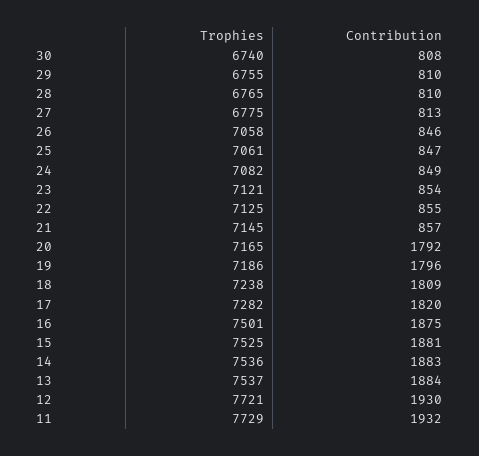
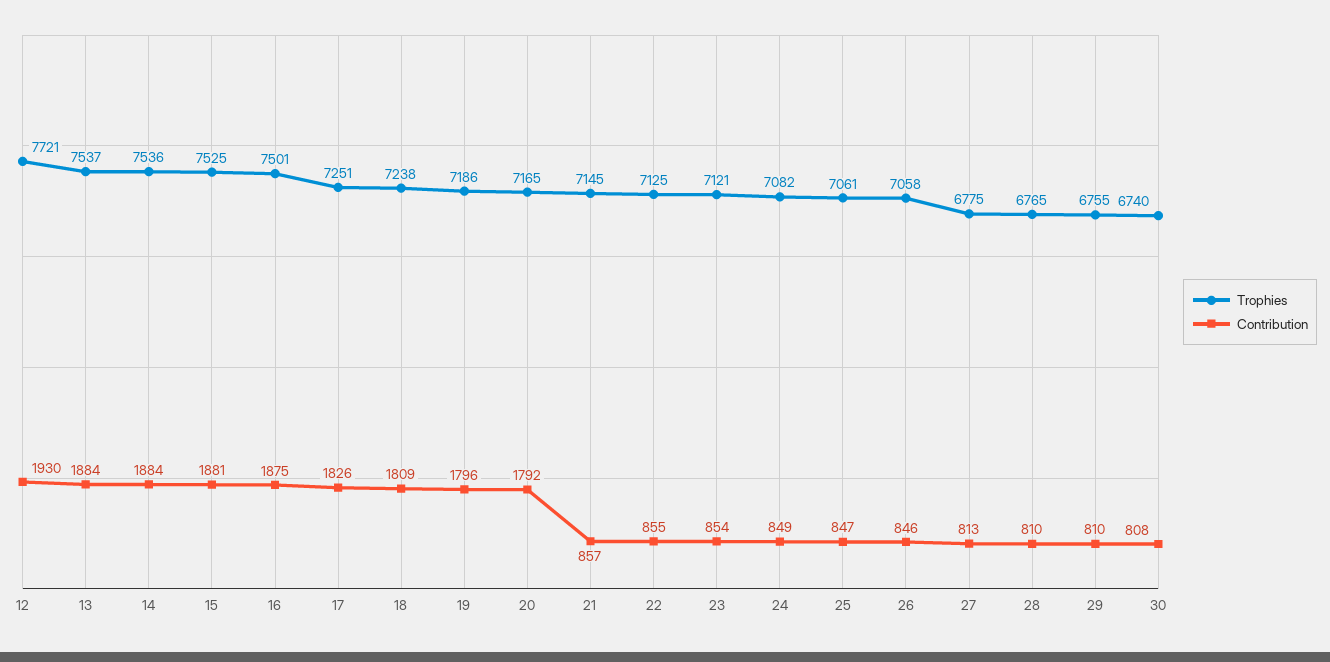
  {
    "Trophies": {
      "30": 6740,
      "29": 6755,
      "28": 6765,
      "27": 6775,
      "26": 7058,
      "25": 7061,
      "24": 7082,
      "23": 7121,
      "22": 7125,
      "21": 7145,
      "20": 7165,
      "19": 7186,
      "18": 7238,
-     "17": 7282,
+     "17": 7251,
      "16": 7501,
      "15": 7525,
      "14": 7536,
      "13": 7537,
-     "12": 7721,
+     "12": 7721
-     "11": 7729
    },
    "Contribution": {
      "30": 808,
      "29": 810,
      "28": 810,
      "27": 813,
      "26": 846,
      "25": 847,
      "24": 849,
      "23": 854,
      "22": 855,
      "21": 857,
      "20": 1792,
      "19": 1796,
      "18": 1809,
-     "17": 1820,
+     "17": 1826,
      "16": 1875,
      "15": 1881,
-     "14": 1883,
+     "14": 1884,
      "13": 1884,
-     "12": 1930,
+     "12": 1930
-     "11": 1932
    }
  }

